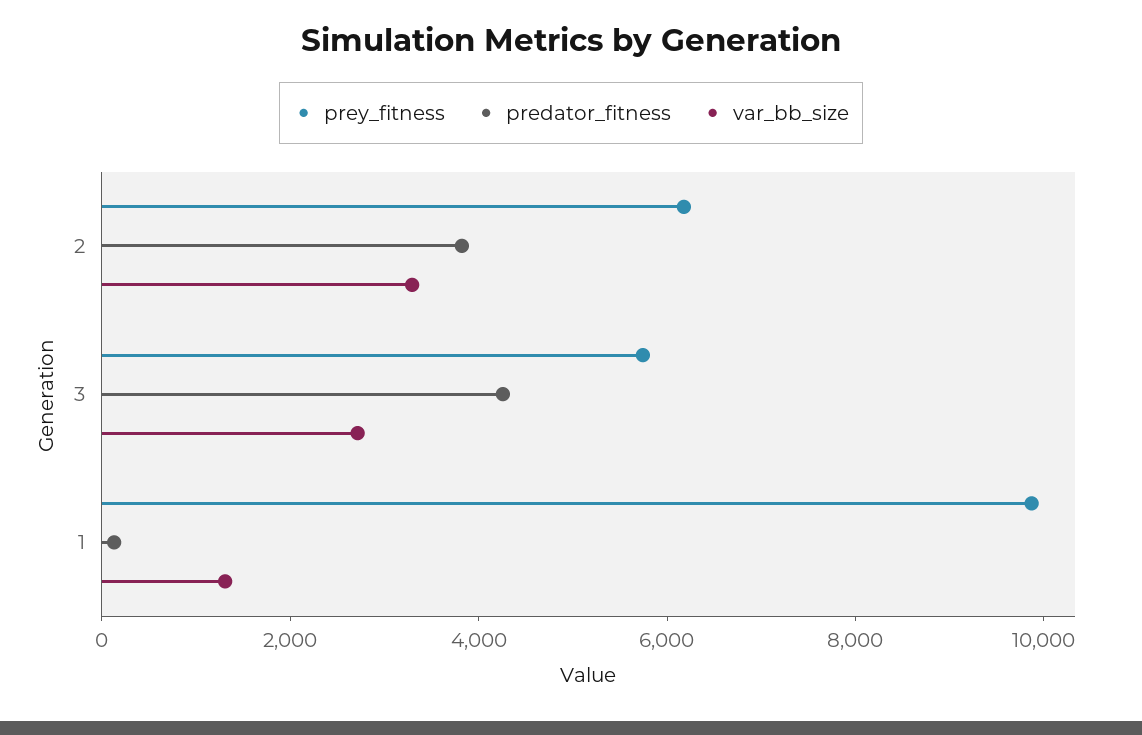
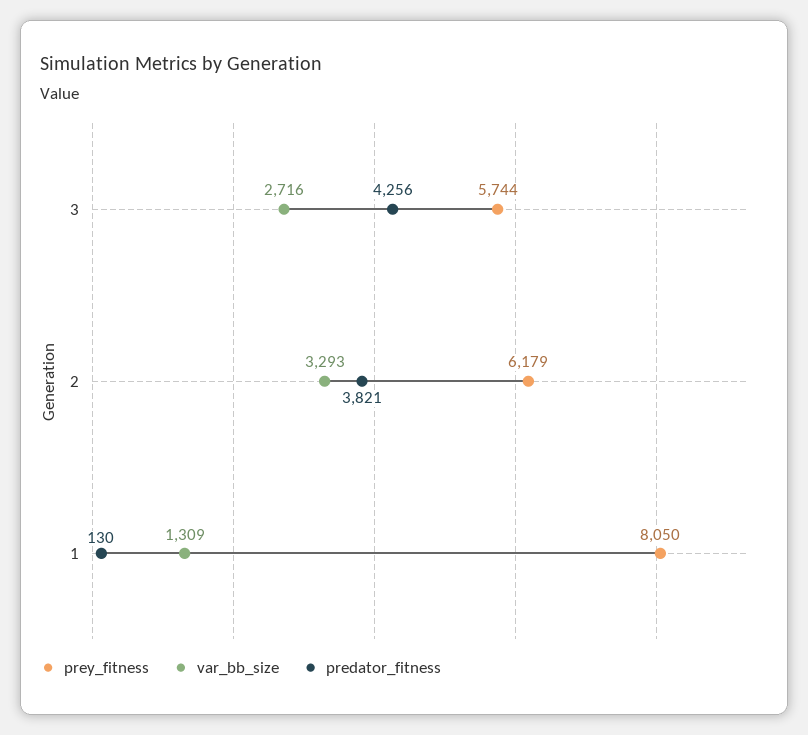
  {
    "prey_fitness": {
      "2": 6179,
      "3": 5744,
-     "1": 10000
+     "1": 8050
    },
    "predator_fitness": {
      "2": 3821,
      "3": 4256,
      "1": 130
    },
    "var_bb_size": {
      "2": 3293,
      "3": 2716,
      "1": 1309
    }
  }

